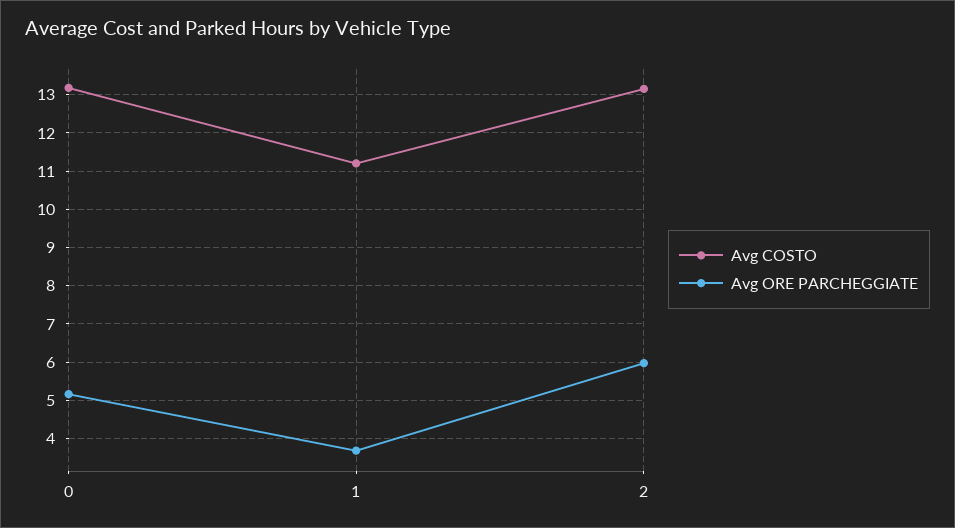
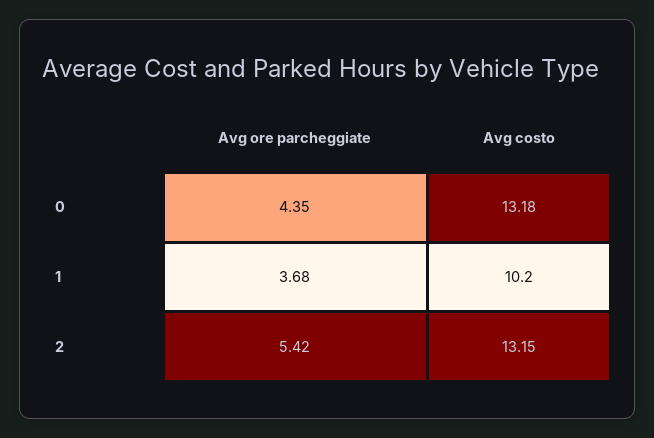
  {
    "Avg COSTO": {
      "0": 13.18,
-     "1": 11.2,
+     "1": 10.2,
      "2": 13.15
    },
    "Avg ORE PARCHEGGIATE": {
-     "0": 5.2,
+     "0": 4.35,
      "1": 3.68,
-     "2": 6
+     "2": 5.42
    }
  }

